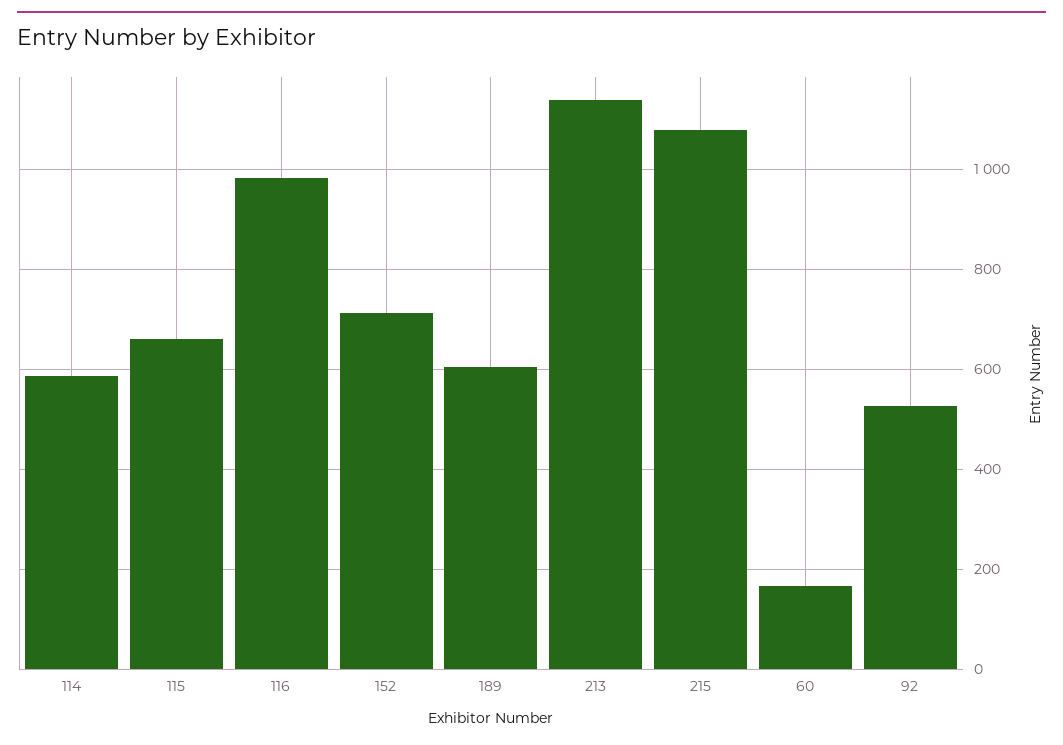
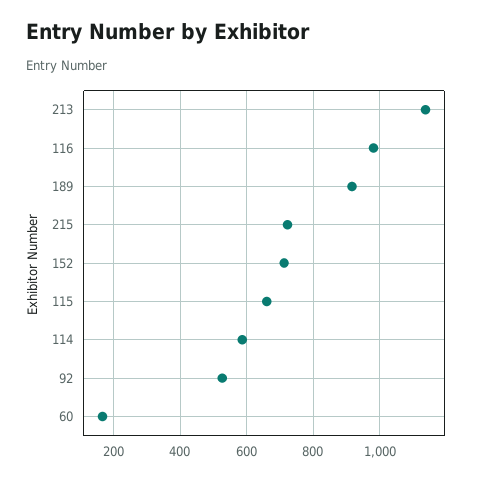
  {
    "114": 580,
    "115": 660,
    "116": 980,
    "152": 720,
-   "189": 600,
+   "189": 920,
    "213": 1140,
-   "215": 1080,
+   "215": 720,
    "60": 160,
    "92": 520
  }

